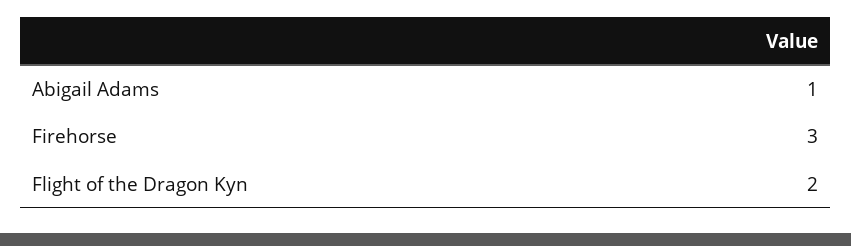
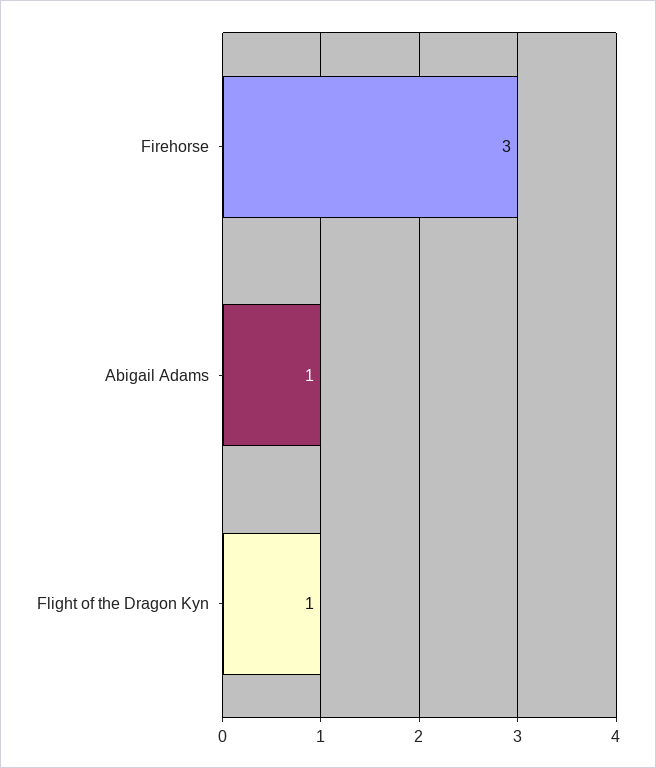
  {
    "Abigail Adams": 1,
    "Firehorse": 3,
-   "Flight of the Dragon Kyn": 2
+   "Flight of the Dragon Kyn": 1
  }

